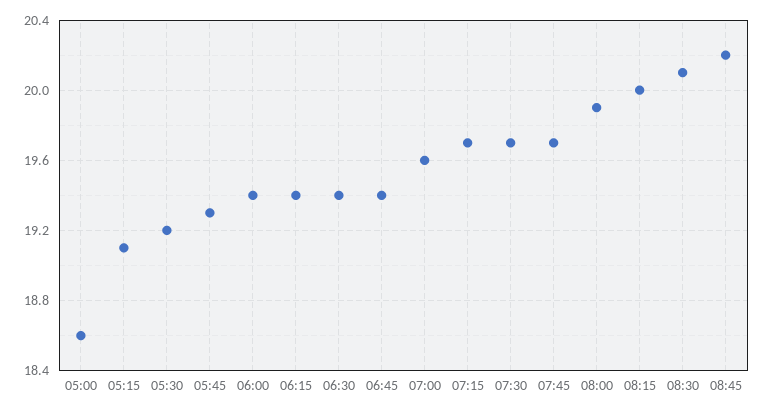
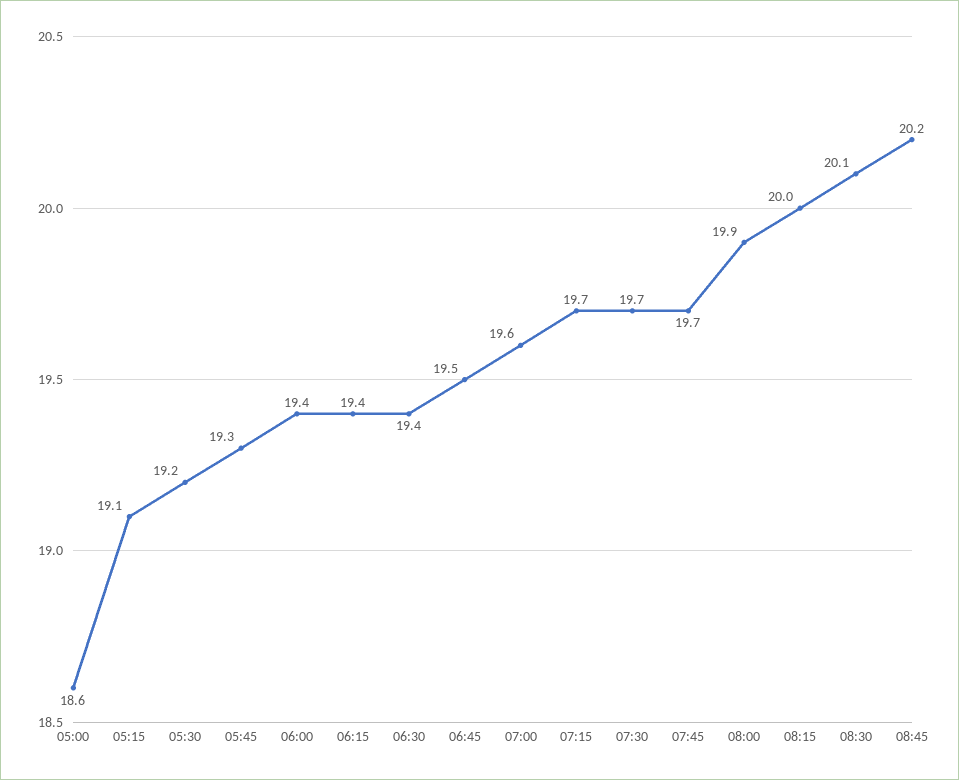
  {
    "05:00": 18.6,
    "05:15": 19.1,
    "05:30": 19.2,
    "05:45": 19.3,
    "06:00": 19.4,
    "06:15": 19.4,
    "06:30": 19.4,
-   "06:45": 19.4,
+   "06:45": 19.5,
    "07:00": 19.6,
    "07:15": 19.7,
    "07:30": 19.7,
    "07:45": 19.7,
    "08:00": 19.9,
    "08:15": 20,
    "08:30": 20.1,
    "08:45": 20.2
  }

